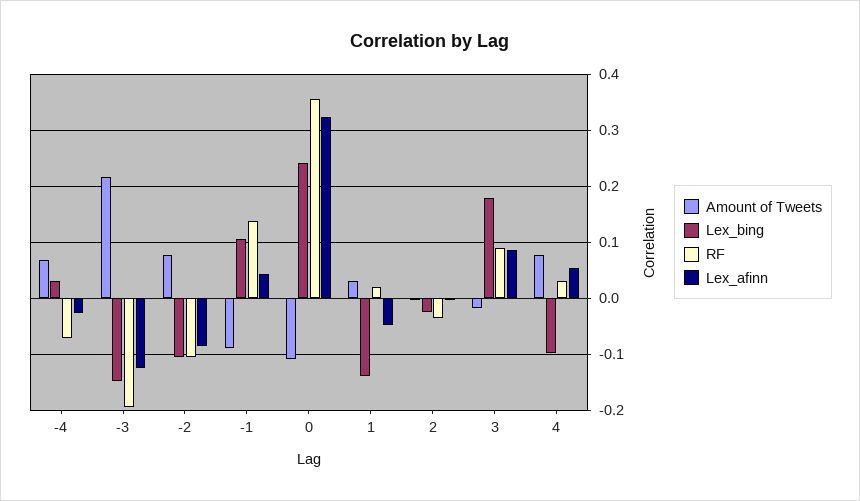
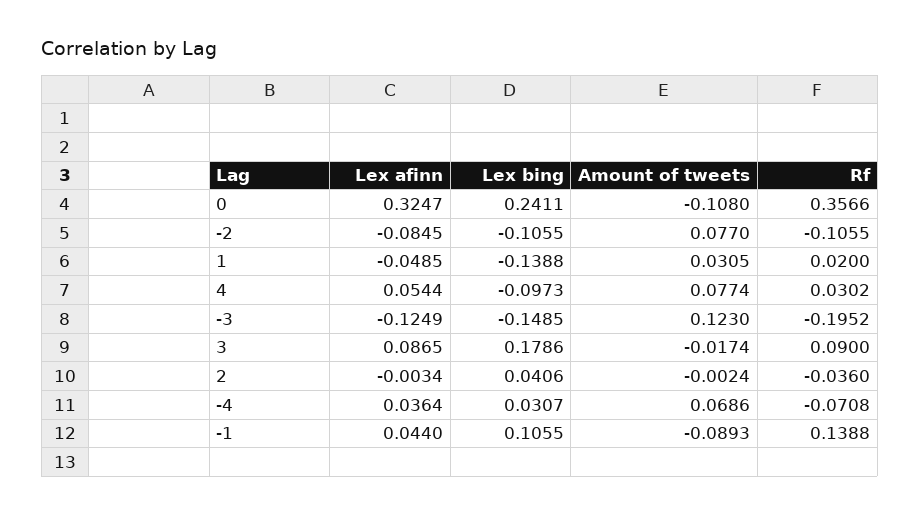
  {
    "Amount of Tweets": {
      "-4": 0.0686,
-     "-3": 0.22,
+     "-3": 0.123,
      "-2": 0.077,
      "-1": -0.0893,
      "0": -0.108,
      "1": 0.0305,
      "2": -0.0024,
      "3": -0.0174,
      "4": 0.0774
    },
    "Lex_bing": {
      "-4": 0.0307,
      "-3": -0.1485,
      "-2": -0.1055,
      "-1": 0.1055,
      "0": 0.2411,
      "1": -0.1388,
-     "2": -0.02,
+     "2": 0.0406,
      "3": 0.1786,
      "4": -0.0973
    },
    "RF": {
      "-4": -0.0708,
      "-3": -0.1952,
      "-2": -0.1055,
      "-1": 0.1388,
      "0": 0.3566,
      "1": 0.02,
      "2": -0.036,
      "3": 0.09,
      "4": 0.0302
    },
    "Lex_afinn": {
-     "-4": -0.02,
+     "-4": 0.0364,
      "-3": -0.1249,
      "-2": -0.0845,
      "-1": 0.044,
      "0": 0.3247,
      "1": -0.0485,
      "2": -0.0034,
      "3": 0.0865,
      "4": 0.0544
    }
  }

